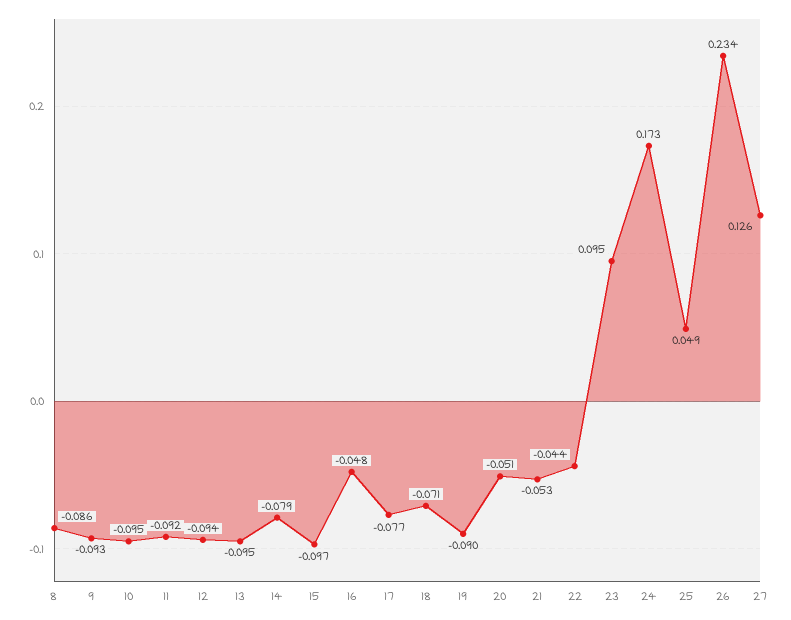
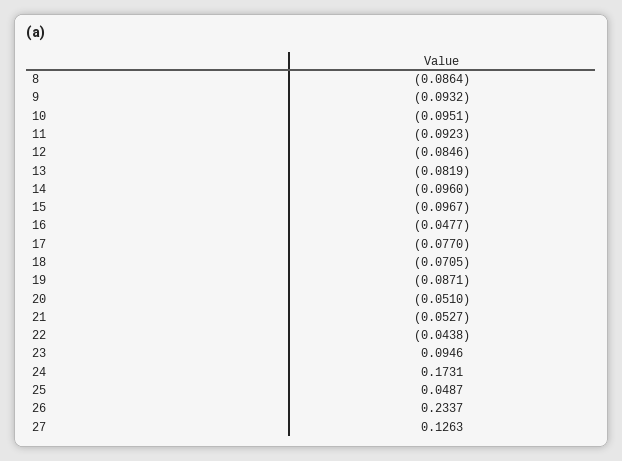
  {
    "8": -0.0864,
    "9": -0.0932,
    "10": -0.0951,
    "11": -0.0923,
-   "12": -0.094,
+   "12": -0.0846,
-   "13": -0.095,
+   "13": -0.0819,
-   "14": -0.079,
+   "14": -0.096,
    "15": -0.0967,
    "16": -0.0477,
    "17": -0.077,
    "18": -0.0705,
-   "19": -0.09,
+   "19": -0.0871,
    "20": -0.051,
    "21": -0.0527,
    "22": -0.0438,
    "23": 0.0946,
    "24": 0.1731,
    "25": 0.0487,
    "26": 0.2337,
    "27": 0.1263
  }

